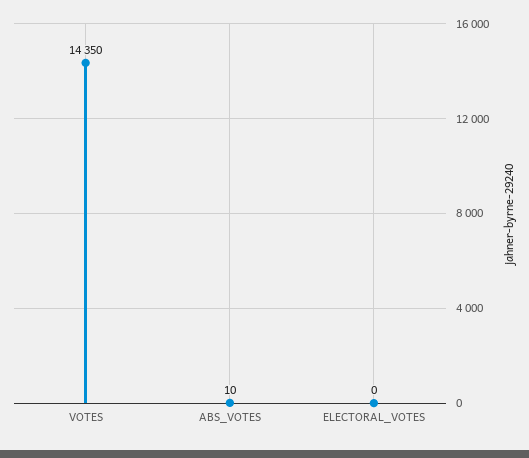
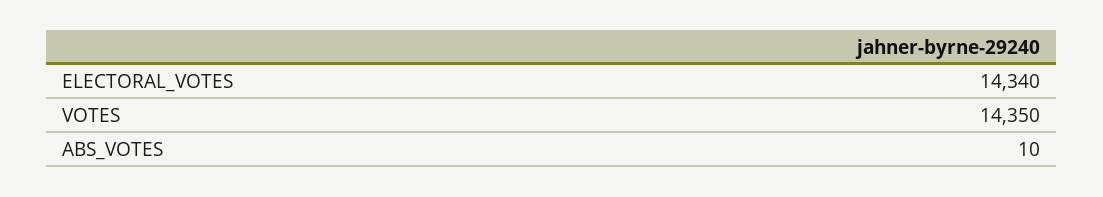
  {
    "VOTES": 14350,
    "ABS_VOTES": 10,
-   "ELECTORAL_VOTES": 0
+   "ELECTORAL_VOTES": 14340
  }

